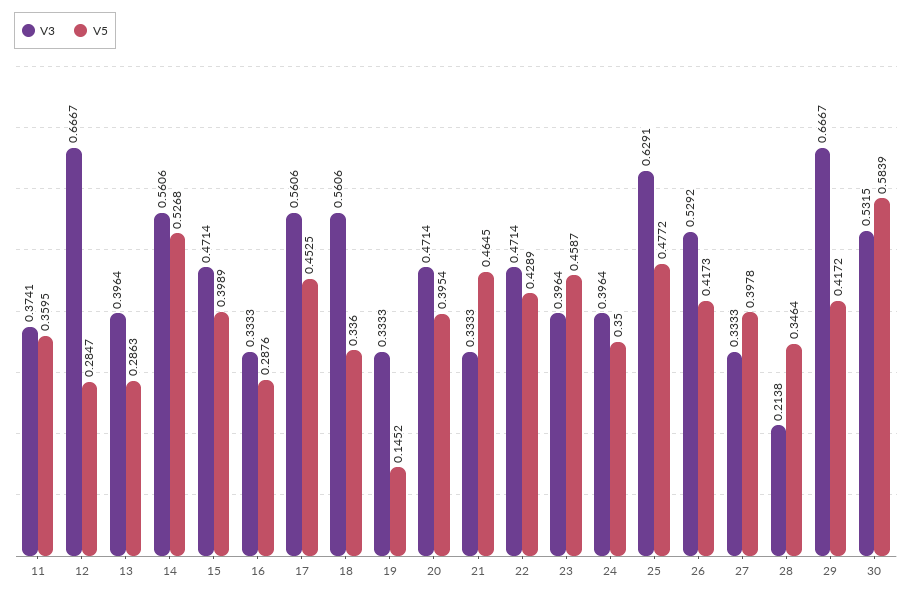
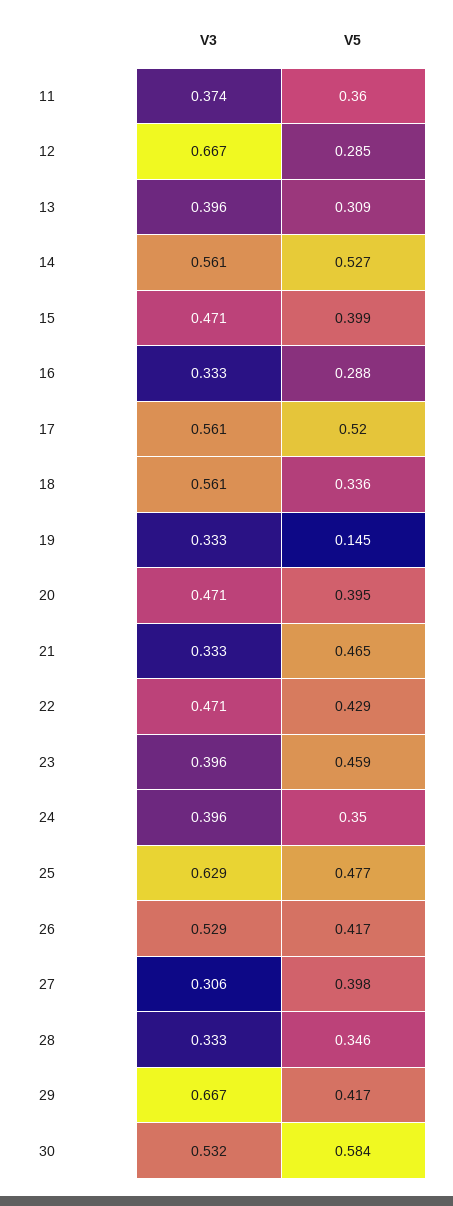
  {
    "V3": {
      "11": 0.3741,
      "12": 0.6667,
      "13": 0.3964,
      "14": 0.5606,
      "15": 0.4714,
      "16": 0.3333,
      "17": 0.5606,
      "18": 0.5606,
      "19": 0.3333,
      "20": 0.4714,
      "21": 0.3333,
      "22": 0.4714,
      "23": 0.3964,
      "24": 0.3964,
      "25": 0.6291,
      "26": 0.5292,
-     "27": 0.3333,
+     "27": 0.306,
-     "28": 0.2138,
+     "28": 0.333,
      "29": 0.6667,
      "30": 0.5315
    },
    "V5": {
      "11": 0.3595,
      "12": 0.2847,
-     "13": 0.2863,
+     "13": 0.309,
      "14": 0.5268,
      "15": 0.3989,
      "16": 0.2876,
-     "17": 0.4525,
+     "17": 0.52,
      "18": 0.336,
      "19": 0.1452,
      "20": 0.3954,
      "21": 0.4645,
      "22": 0.4289,
      "23": 0.4587,
      "24": 0.35,
      "25": 0.4772,
      "26": 0.4173,
      "27": 0.3978,
      "28": 0.3464,
      "29": 0.4172,
      "30": 0.5839
    }
  }

